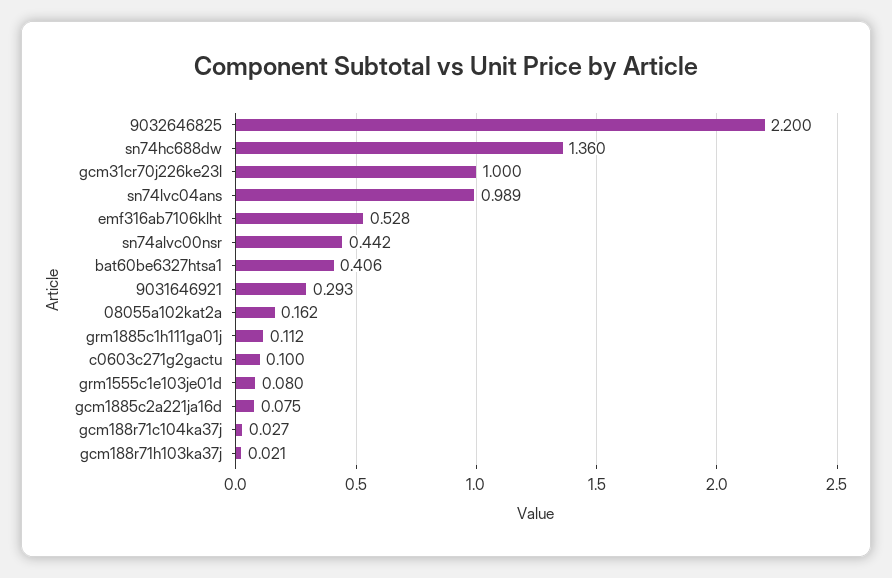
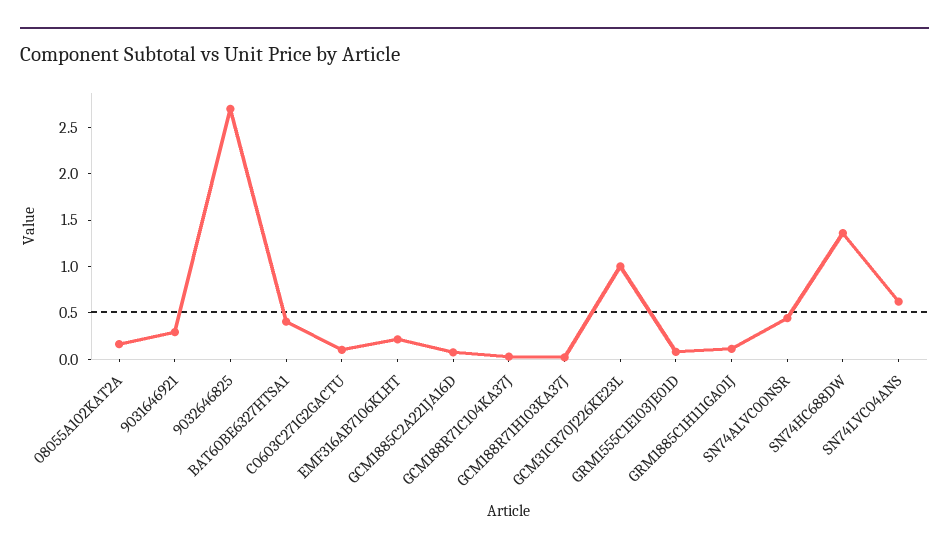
  {
-   "9032646825": 2.2,
+   "9032646825": 2.7,
    "sn74hc688dw": 1.36,
    "gcm31cr70j226ke23l": 1,
-   "sn74lvc04ans": 0.989,
+   "sn74lvc04ans": 0.6,
-   "emf316ab7106klht": 0.528,
+   "emf316ab7106klht": 0.2,
    "sn74alvc00nsr": 0.442,
    "bat60be6327htsa1": 0.406,
    "9031646921": 0.293,
    "08055a102kat2a": 0.162,
    "grm1885c1h111ga01j": 0.112,
    "c0603c271g2gactu": 0.1,
    "grm1555c1e103je01d": 0.08,
    "gcm1885c2a221ja16d": 0.075,
    "gcm188r71c104ka37j": 0.027,
    "gcm188r71h103ka37j": 0.021
  }

